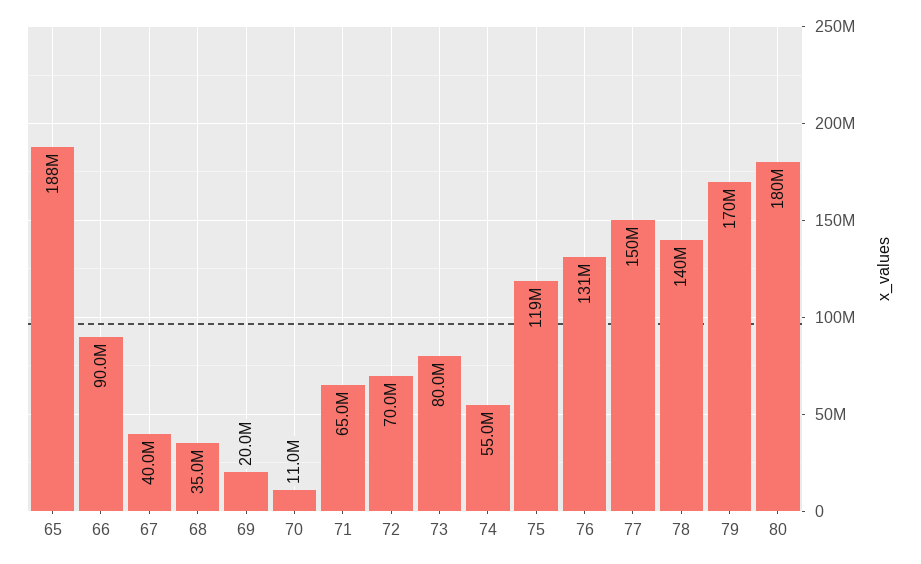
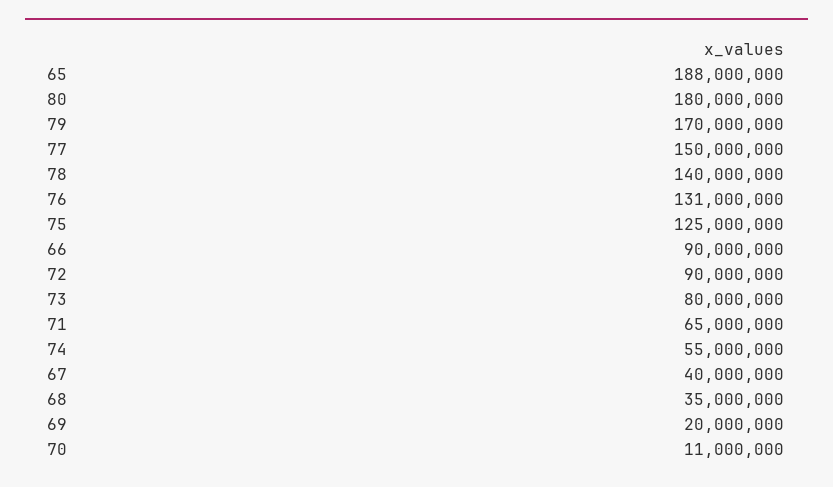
  {
    "65": 188000000,
    "66": 90000000,
    "67": 40000000,
    "68": 35000000,
    "69": 20000000,
    "70": 11000000,
    "71": 65000000,
-   "72": 70000000,
+   "72": 90000000,
    "73": 80000000,
    "74": 55000000,
-   "75": 119000000,
+   "75": 125000000,
    "76": 131000000,
    "77": 150000000,
    "78": 140000000,
    "79": 170000000,
    "80": 180000000
  }

